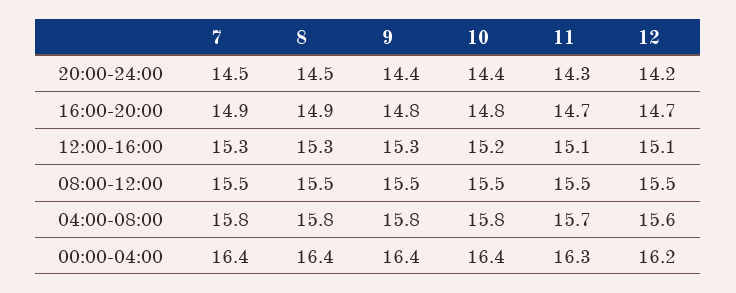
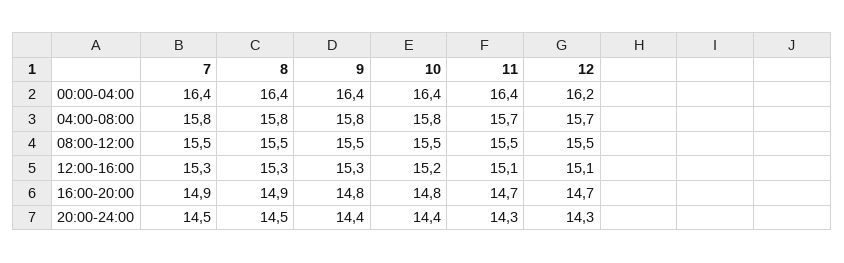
  {
    "7": {
      "20:00-24:00": 14.5,
      "16:00-20:00": 14.9,
      "12:00-16:00": 15.3,
      "08:00-12:00": 15.5,
      "04:00-08:00": 15.8,
      "00:00-04:00": 16.4
    },
    "8": {
      "20:00-24:00": 14.5,
      "16:00-20:00": 14.9,
      "12:00-16:00": 15.3,
      "08:00-12:00": 15.5,
      "04:00-08:00": 15.8,
      "00:00-04:00": 16.4
    },
    "9": {
      "20:00-24:00": 14.4,
      "16:00-20:00": 14.8,
      "12:00-16:00": 15.3,
      "08:00-12:00": 15.5,
      "04:00-08:00": 15.8,
      "00:00-04:00": 16.4
    },
    "10": {
      "20:00-24:00": 14.4,
      "16:00-20:00": 14.8,
      "12:00-16:00": 15.2,
      "08:00-12:00": 15.5,
      "04:00-08:00": 15.8,
      "00:00-04:00": 16.4
    },
    "11": {
      "20:00-24:00": 14.3,
      "16:00-20:00": 14.7,
      "12:00-16:00": 15.1,
      "08:00-12:00": 15.5,
      "04:00-08:00": 15.7,
-     "00:00-04:00": 16.3
+     "00:00-04:00": 16.4
    },
    "12": {
-     "20:00-24:00": 14.2,
+     "20:00-24:00": 14.3,
      "16:00-20:00": 14.7,
      "12:00-16:00": 15.1,
      "08:00-12:00": 15.5,
-     "04:00-08:00": 15.6,
+     "04:00-08:00": 15.7,
      "00:00-04:00": 16.2
    }
  }

